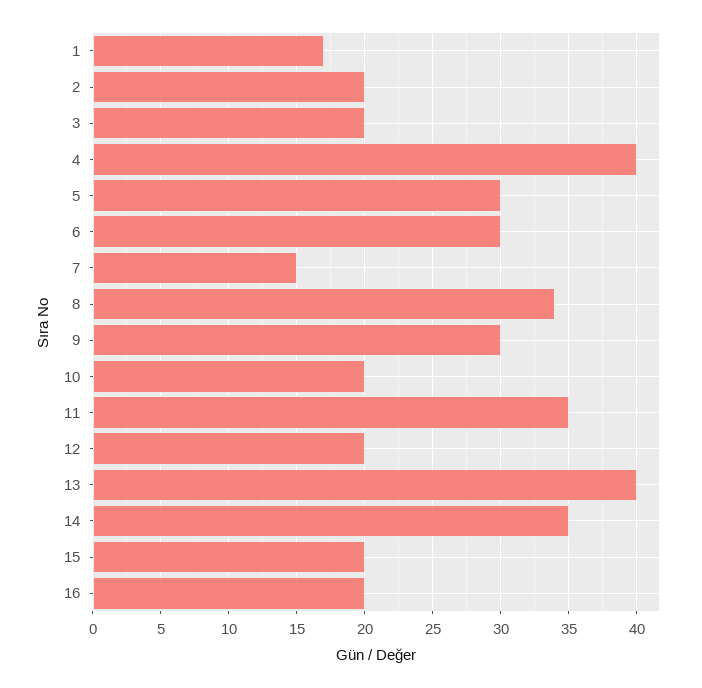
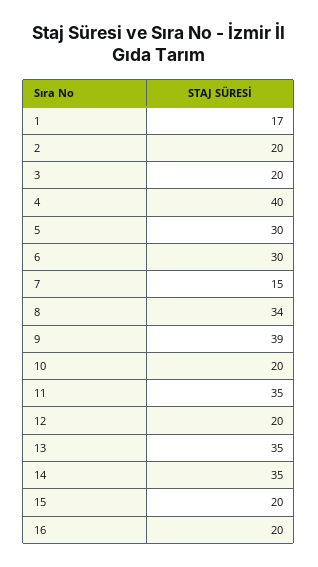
  {
    "1": 17,
    "2": 20,
    "3": 20,
    "4": 40,
    "5": 30,
    "6": 30,
    "7": 15,
    "8": 34,
-   "9": 30,
+   "9": 39,
    "10": 20,
    "11": 35,
    "12": 20,
-   "13": 40,
+   "13": 35,
    "14": 35,
    "15": 20,
    "16": 20
  }

